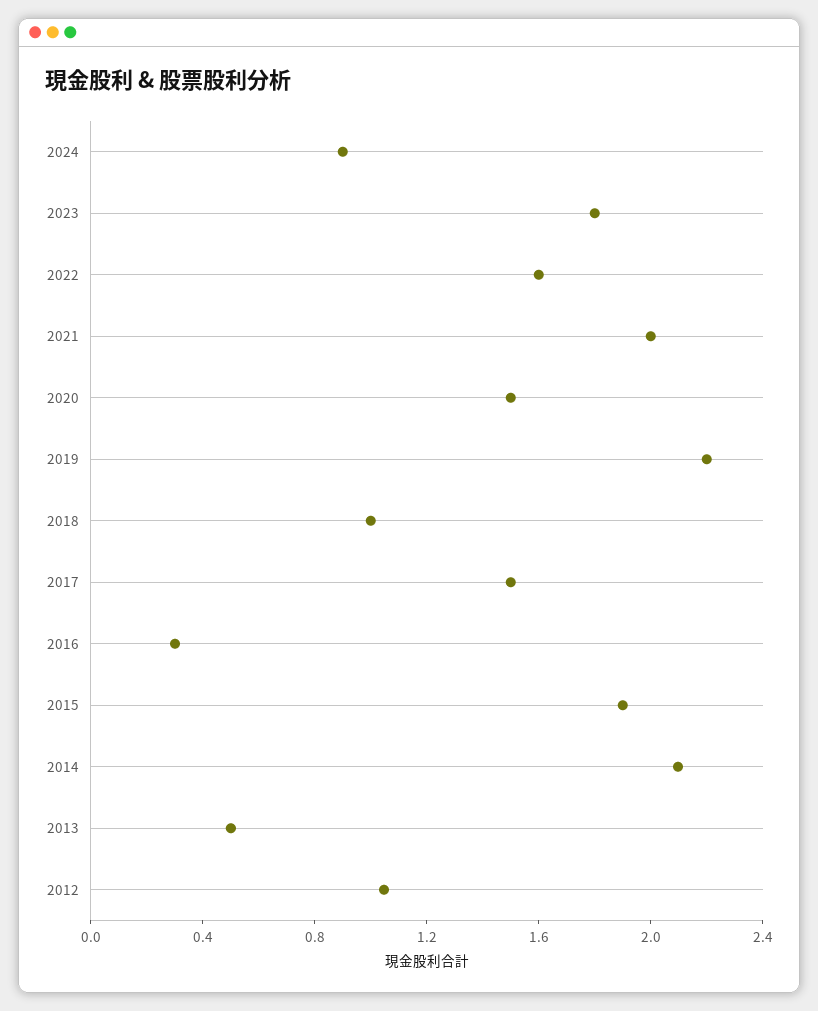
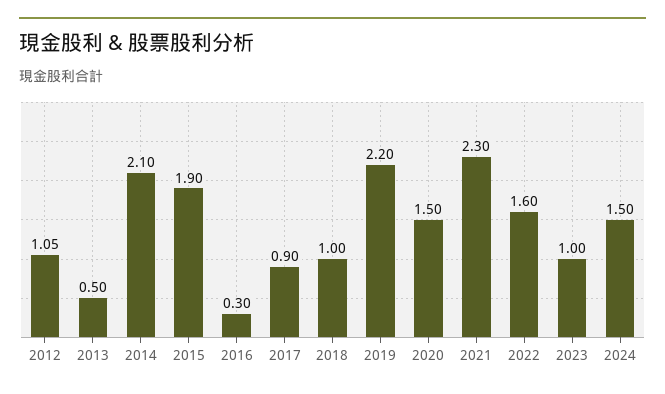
  {
-   "2024": 0.9,
+   "2024": 1.5,
-   "2023": 1.8,
+   "2023": 1,
    "2022": 1.6,
-   "2021": 2,
+   "2021": 2.3,
    "2020": 1.5,
    "2019": 2.2,
    "2018": 1,
-   "2017": 1.5,
+   "2017": 0.9,
    "2016": 0.3,
    "2015": 1.9,
    "2014": 2.1,
    "2013": 0.5,
    "2012": 1.05
  }

